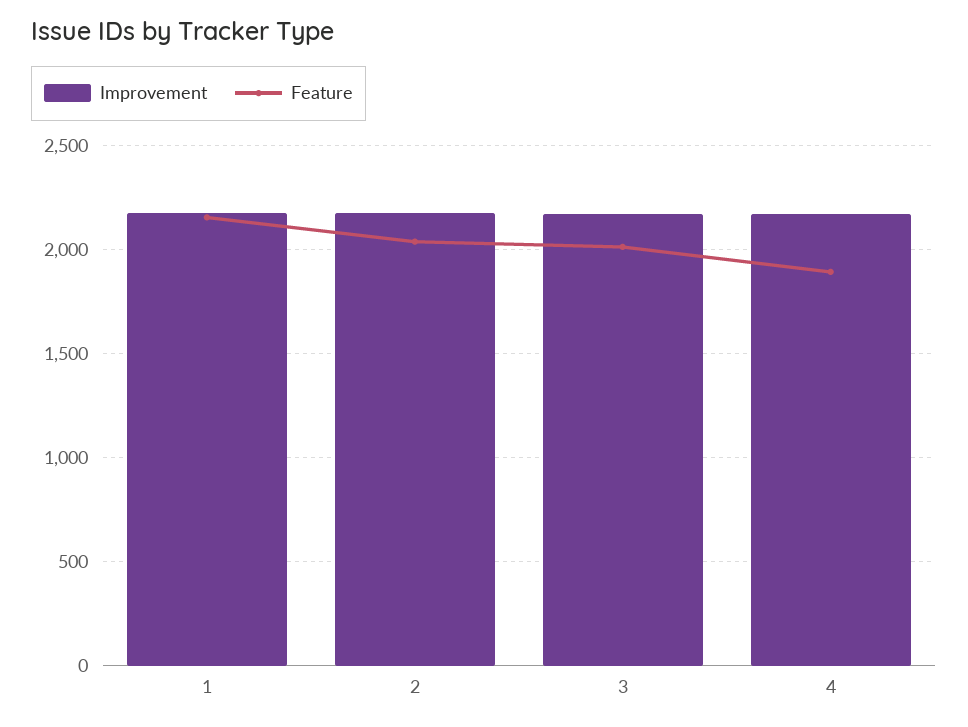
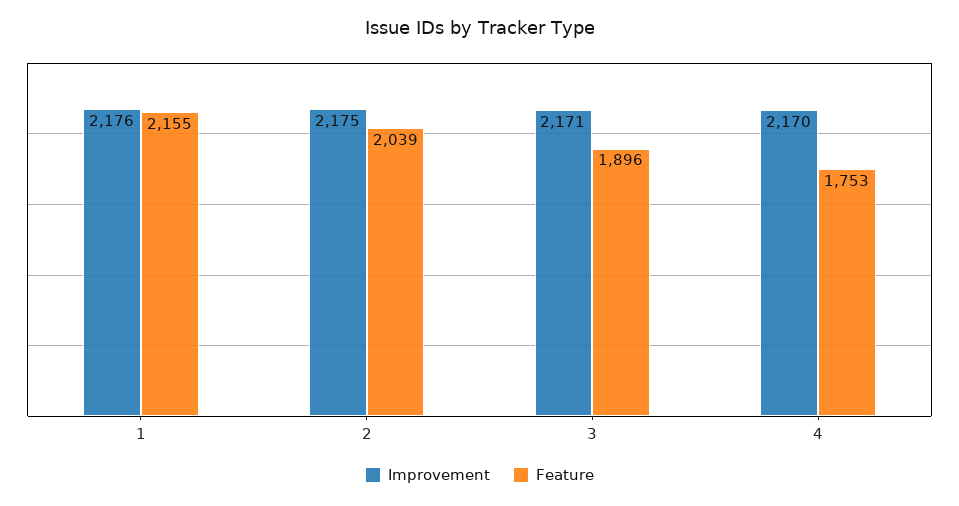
  {
    "Improvement": {
      "1": 2176,
      "2": 2175,
      "3": 2171,
      "4": 2170
    },
    "Feature": {
      "1": 2155,
      "2": 2039,
-     "3": 2000,
+     "3": 1896,
-     "4": 1900
+     "4": 1753
    }
  }

